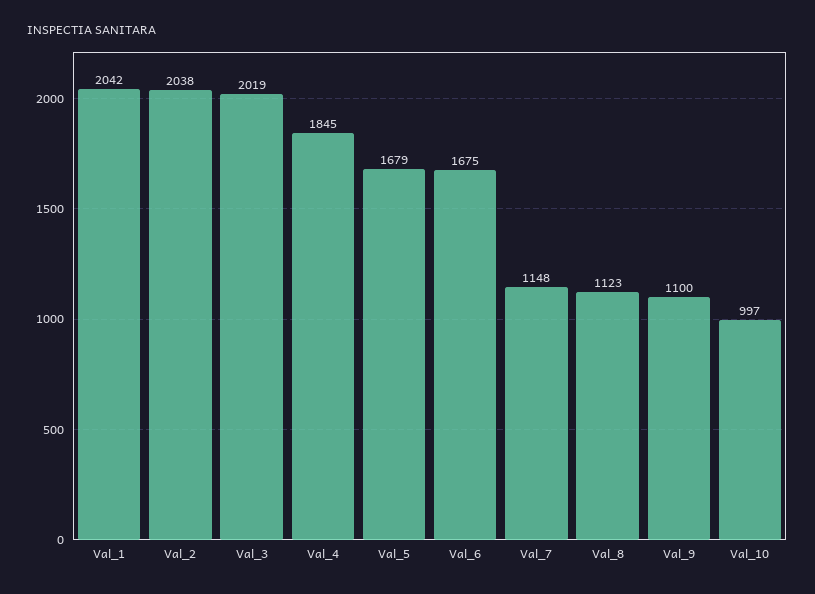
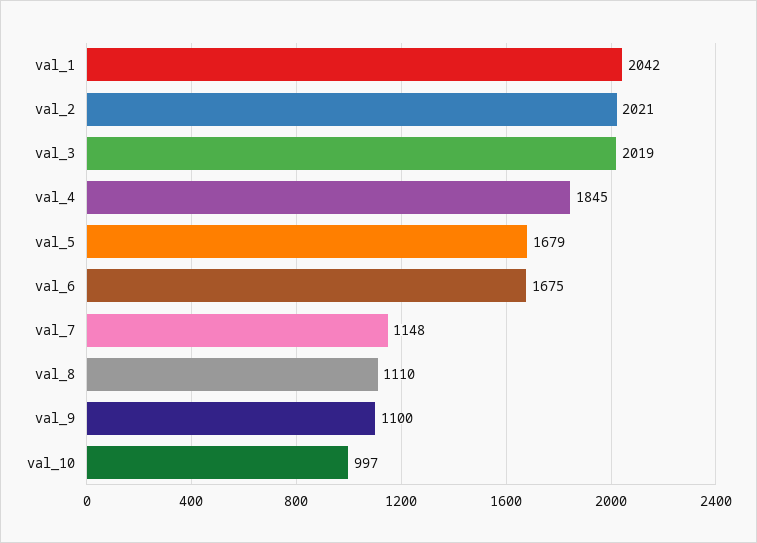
  {
    "Val_1": 2042,
-   "Val_2": 2038,
+   "Val_2": 2021,
    "Val_3": 2019,
    "Val_4": 1845,
    "Val_5": 1679,
    "Val_6": 1675,
    "Val_7": 1148,
-   "Val_8": 1123,
+   "Val_8": 1110,
    "Val_9": 1100,
    "Val_10": 997
  }

